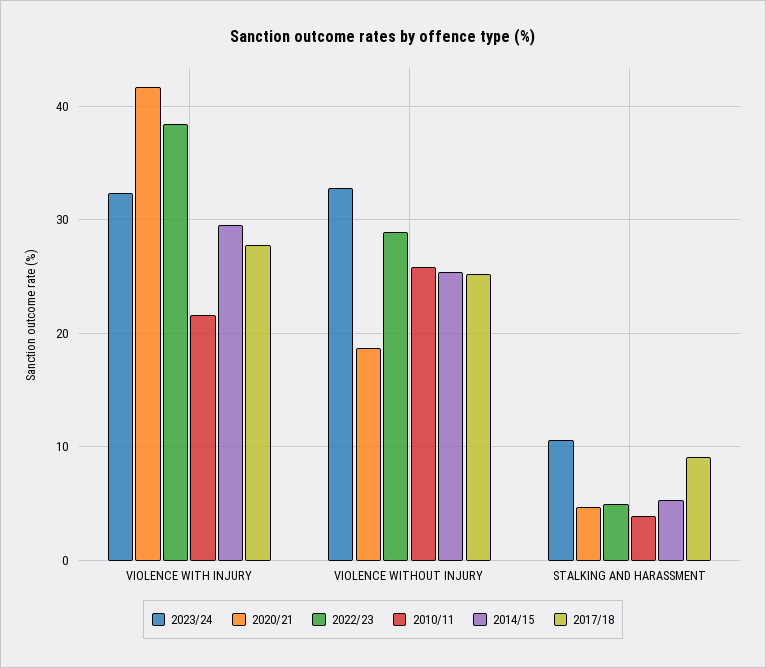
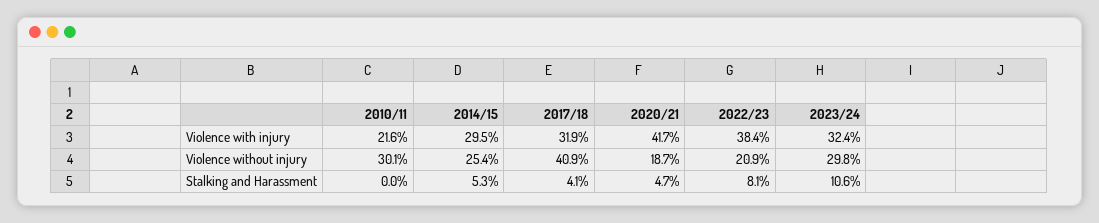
  {
    "2023/24": {
      "VIOLENCE WITH INJURY": 32.4,
-     "VIOLENCE WITHOUT INJURY": 33,
+     "VIOLENCE WITHOUT INJURY": 29.8,
      "STALKING AND HARASSMENT": 10.6
    },
    "2020/21": {
      "VIOLENCE WITH INJURY": 41.7,
      "VIOLENCE WITHOUT INJURY": 18.7,
      "STALKING AND HARASSMENT": 4.7
    },
    "2022/23": {
      "VIOLENCE WITH INJURY": 38.4,
-     "VIOLENCE WITHOUT INJURY": 29,
+     "VIOLENCE WITHOUT INJURY": 20.9,
-     "STALKING AND HARASSMENT": 5
+     "STALKING AND HARASSMENT": 8.1
    },
    "2010/11": {
      "VIOLENCE WITH INJURY": 21.6,
-     "VIOLENCE WITHOUT INJURY": 26,
+     "VIOLENCE WITHOUT INJURY": 30.1,
-     "STALKING AND HARASSMENT": 4
+     "STALKING AND HARASSMENT": 0
    },
    "2014/15": {
      "VIOLENCE WITH INJURY": 29.5,
      "VIOLENCE WITHOUT INJURY": 25.4,
      "STALKING AND HARASSMENT": 5.3
    },
    "2017/18": {
-     "VIOLENCE WITH INJURY": 28,
+     "VIOLENCE WITH INJURY": 31.9,
-     "VIOLENCE WITHOUT INJURY": 25,
+     "VIOLENCE WITHOUT INJURY": 40.9,
-     "STALKING AND HARASSMENT": 9
+     "STALKING AND HARASSMENT": 4.1
    }
  }

